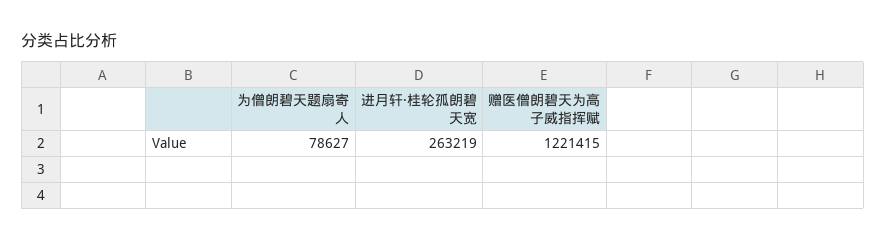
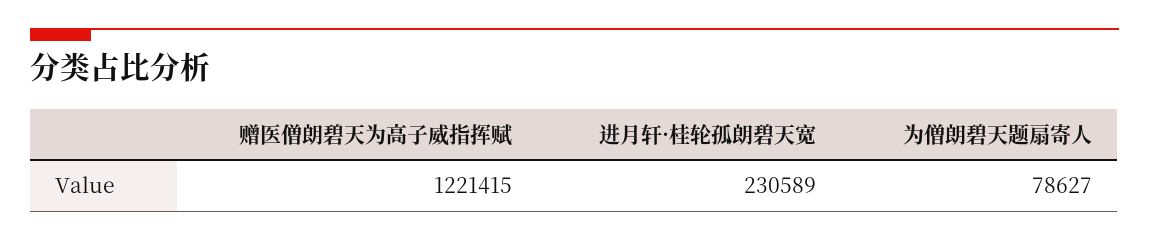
  {
    "为僧朗碧天题扇寄人": 78627,
-   "进月轩·桂轮孤朗碧天宽": 263219,
+   "进月轩·桂轮孤朗碧天宽": 230589,
    "赠医僧朗碧天为高子威指挥赋": 1221415
  }

